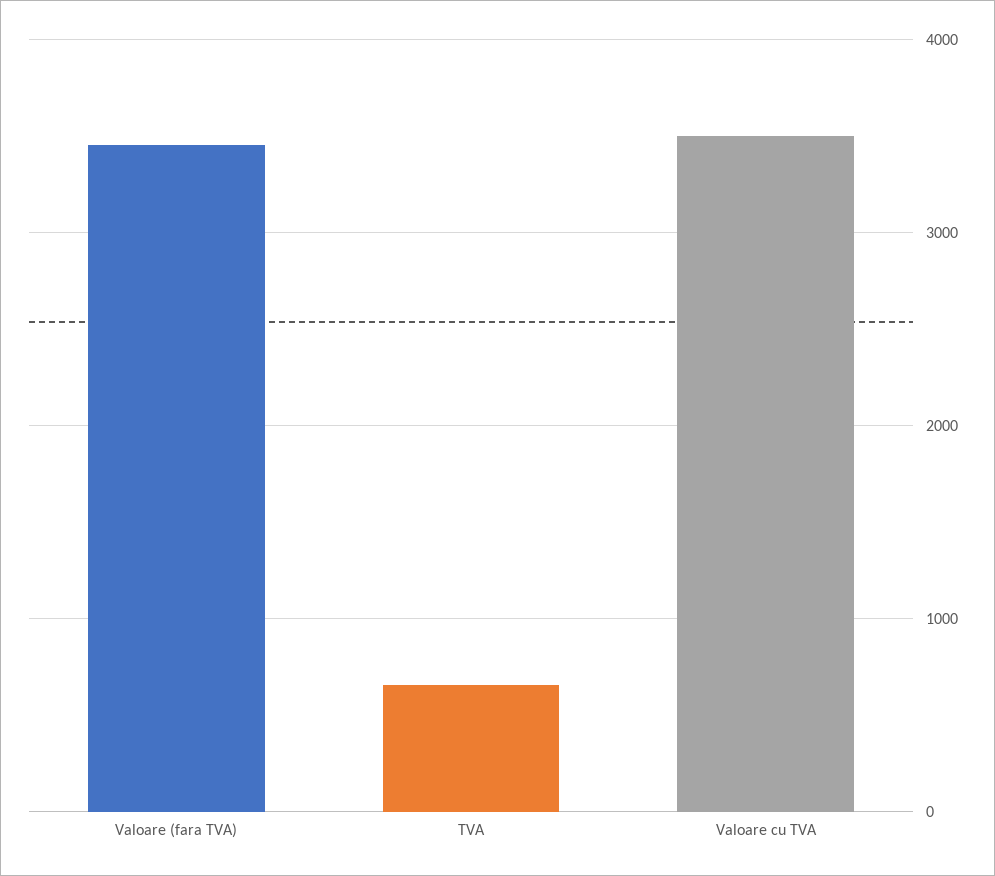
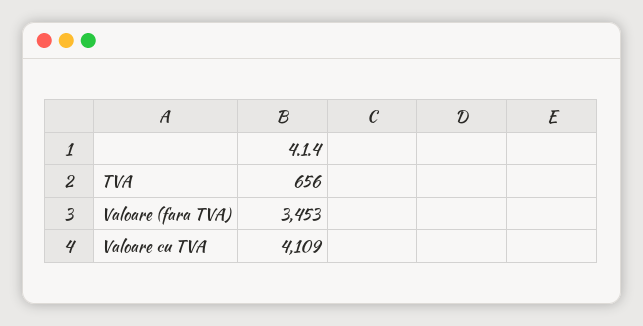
  {
    "Valoare (fara TVA)": 3453,
    "TVA": 656,
-   "Valoare cu TVA": 3500
+   "Valoare cu TVA": 4109
  }

